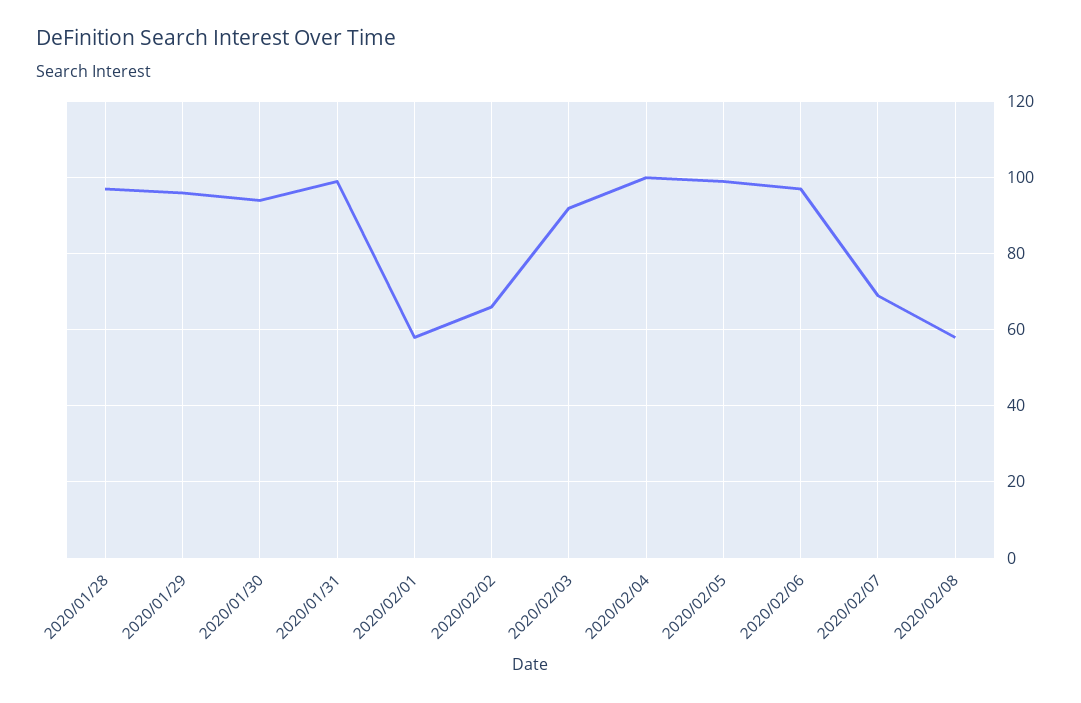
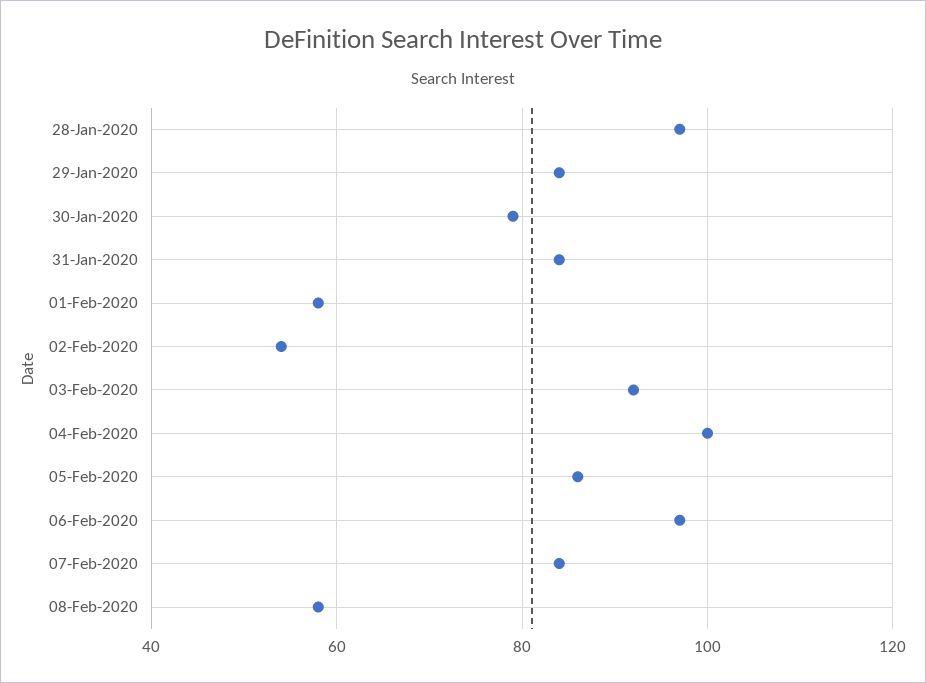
  {
    "2020/01/28": 95,
-   "2020/01/29": 95,
+   "2020/01/29": 85,
-   "2020/01/30": 95,
+   "2020/01/30": 80,
-   "2020/01/31": 100,
+   "2020/01/31": 85,
    "2020/02/01": 60,
-   "2020/02/02": 65,
+   "2020/02/02": 55,
    "2020/02/03": 90,
    "2020/02/04": 100,
-   "2020/02/05": 100,
+   "2020/02/05": 85,
    "2020/02/06": 95,
-   "2020/02/07": 70,
+   "2020/02/07": 85,
    "2020/02/08": 60
  }

